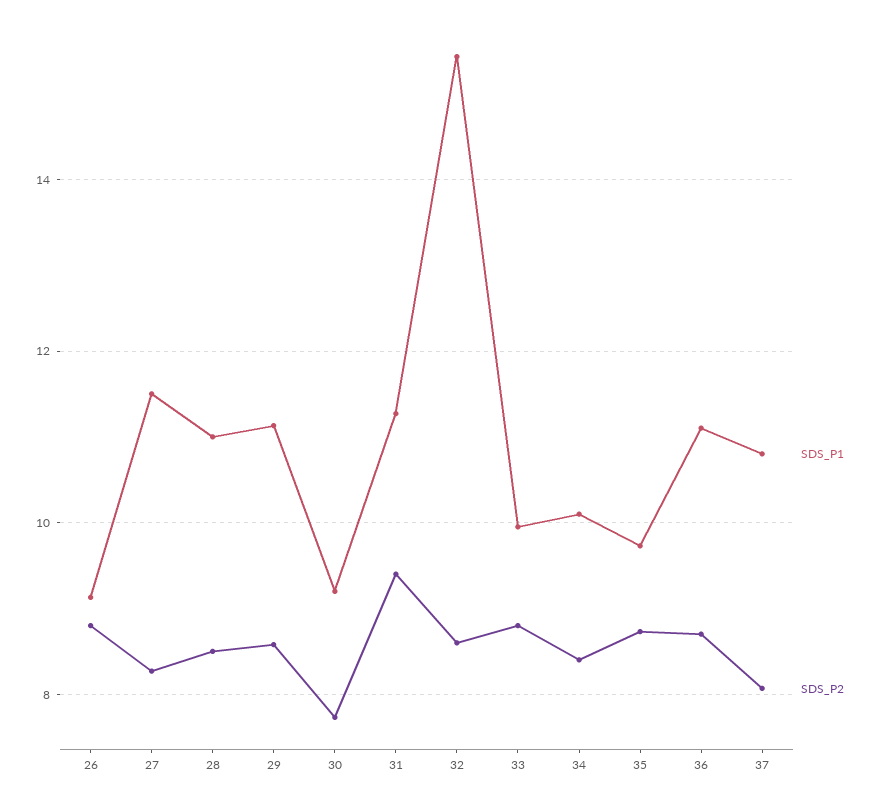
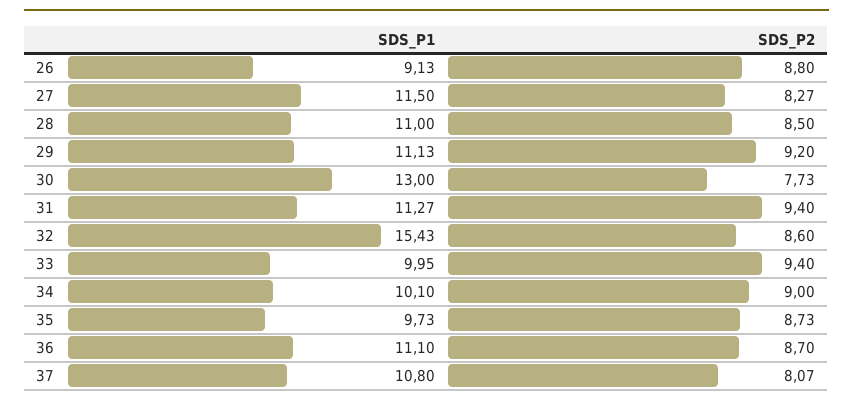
  {
    "SDS_P1": {
      "26": 9.13,
      "27": 11.5,
      "28": 11,
      "29": 11.13,
-     "30": 9.2,
+     "30": 13,
      "31": 11.27,
      "32": 15.43,
      "33": 9.95,
      "34": 10.1,
      "35": 9.73,
      "36": 11.1,
      "37": 10.8
    },
    "SDS_P2": {
      "26": 8.8,
      "27": 8.27,
      "28": 8.5,
-     "29": 8.6,
+     "29": 9.2,
      "30": 7.73,
      "31": 9.4,
      "32": 8.6,
-     "33": 8.8,
+     "33": 9.4,
-     "34": 8.4,
+     "34": 9,
      "35": 8.73,
      "36": 8.7,
      "37": 8.07
    }
  }

